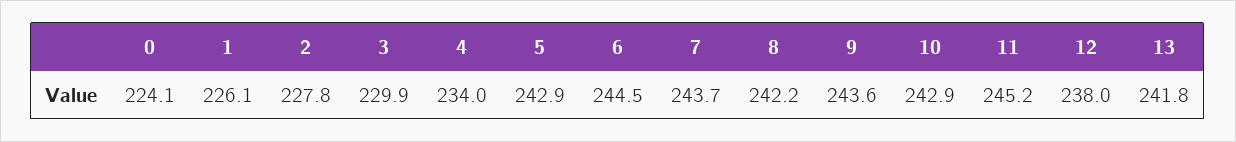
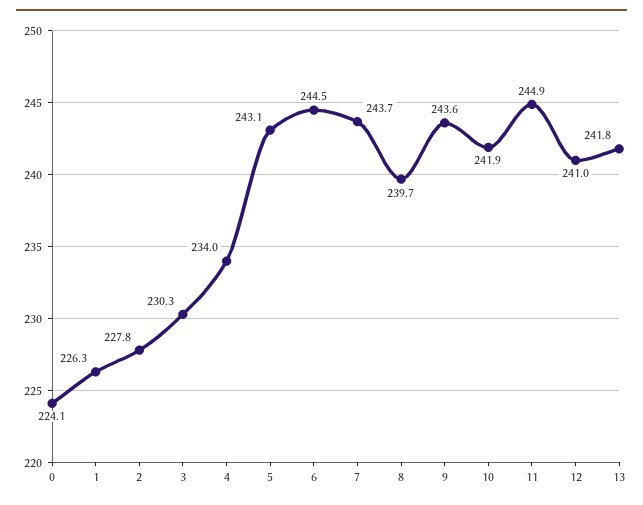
  {
    "0": 224.1,
-   "1": 226.1,
+   "1": 226.3,
    "2": 227.8,
-   "3": 229.9,
+   "3": 230.3,
    "4": 234,
-   "5": 242.9,
+   "5": 243.1,
    "6": 244.5,
    "7": 243.7,
-   "8": 242.2,
+   "8": 239.7,
    "9": 243.6,
-   "10": 242.9,
+   "10": 241.9,
-   "11": 245.2,
+   "11": 244.9,
-   "12": 238,
+   "12": 241,
    "13": 241.8
  }

